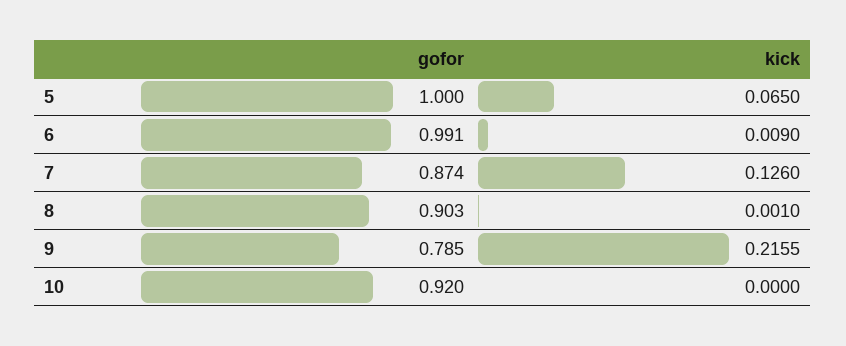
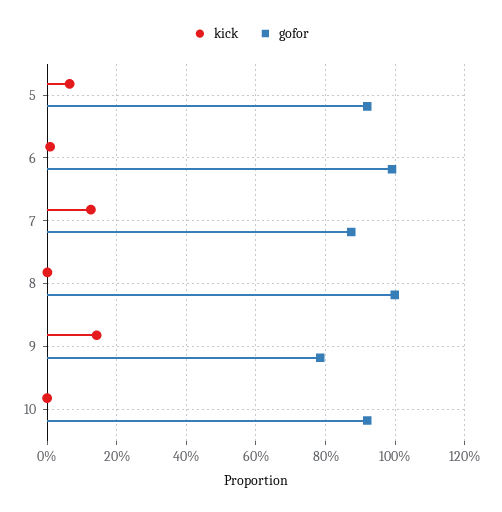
  {
    "gofor": {
-     "5": 1,
+     "5": 0.92,
      "6": 0.991,
      "7": 0.874,
-     "8": 0.903,
+     "8": 1,
      "9": 0.785,
      "10": 0.92
    },
    "kick": {
      "5": 0.065,
      "6": 0.009,
      "7": 0.126,
      "8": 0.001,
-     "9": 0.2155,
+     "9": 0.14,
      "10": 0
    }
  }

